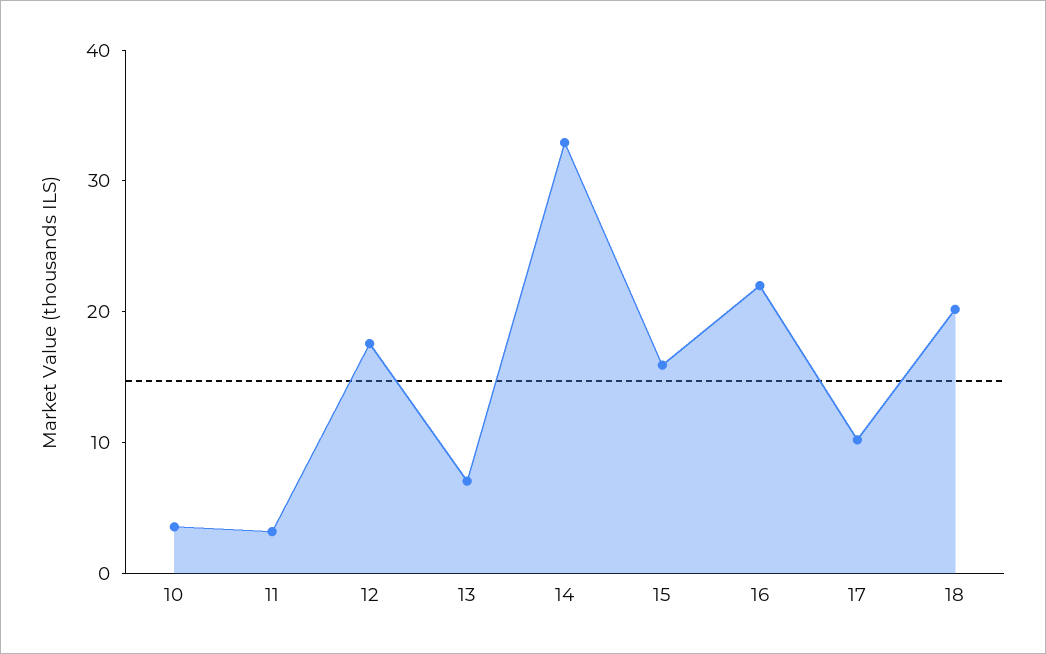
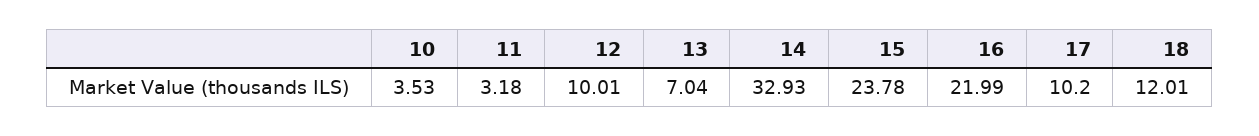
  {
    "10": 3.53,
    "11": 3.18,
-   "12": 18,
+   "12": 10.01,
    "13": 7.04,
    "14": 32.93,
-   "15": 16,
+   "15": 23.78,
    "16": 21.99,
    "17": 10.2,
-   "18": 20
+   "18": 12.01
  }

